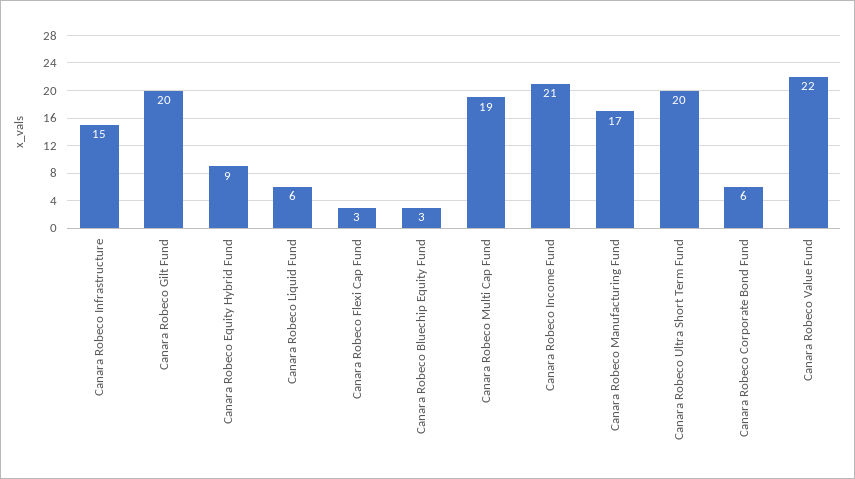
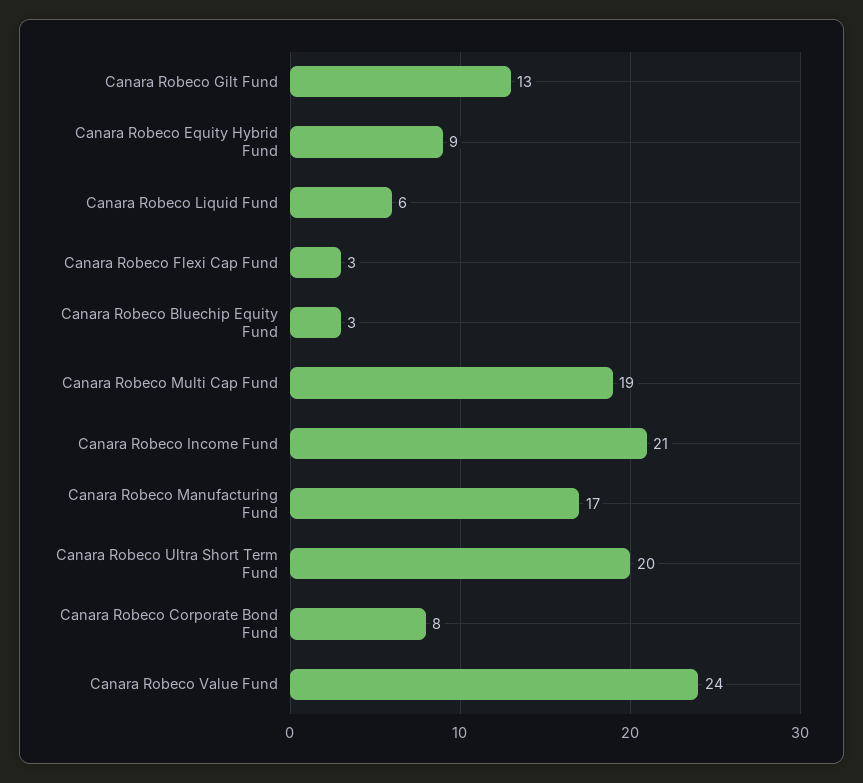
  {
-   "Canara Robeco Infrastructure": 15,
-   "Canara Robeco Gilt Fund": 20,
+   "Canara Robeco Gilt Fund": 13,
    "Canara Robeco Equity Hybrid Fund": 9,
    "Canara Robeco Liquid Fund": 6,
    "Canara Robeco Flexi Cap Fund": 3,
    "Canara Robeco Bluechip Equity Fund": 3,
    "Canara Robeco Multi Cap Fund": 19,
    "Canara Robeco Income Fund": 21,
    "Canara Robeco Manufacturing Fund": 17,
    "Canara Robeco Ultra Short Term Fund": 20,
-   "Canara Robeco Corporate Bond Fund": 6,
+   "Canara Robeco Corporate Bond Fund": 8,
-   "Canara Robeco Value Fund": 22
+   "Canara Robeco Value Fund": 24
  }

